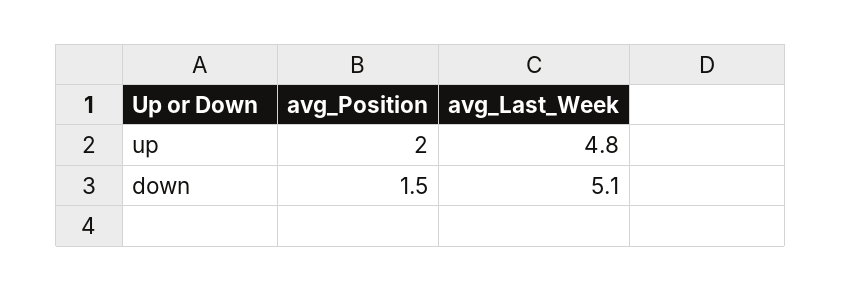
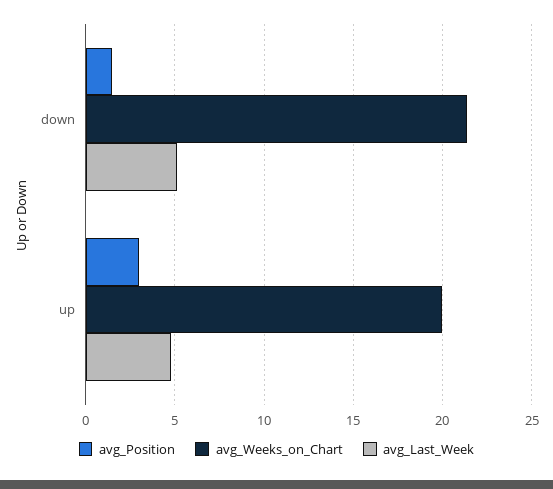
  {
    "avg_Position": {
-     "up": 2,
+     "up": 3,
      "down": 1.5
    },
    "avg_Last_Week": {
      "up": 4.8,
      "down": 5.1
-   }
+   },
+   "avg_Weeks_on_Chart": {
+     "down": 21.5,
+     "up": 20
+   }
  }

